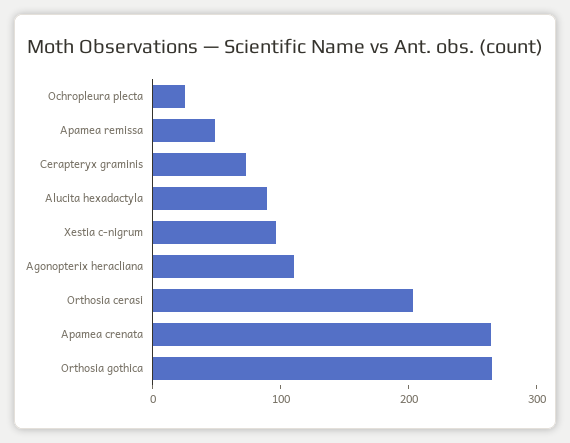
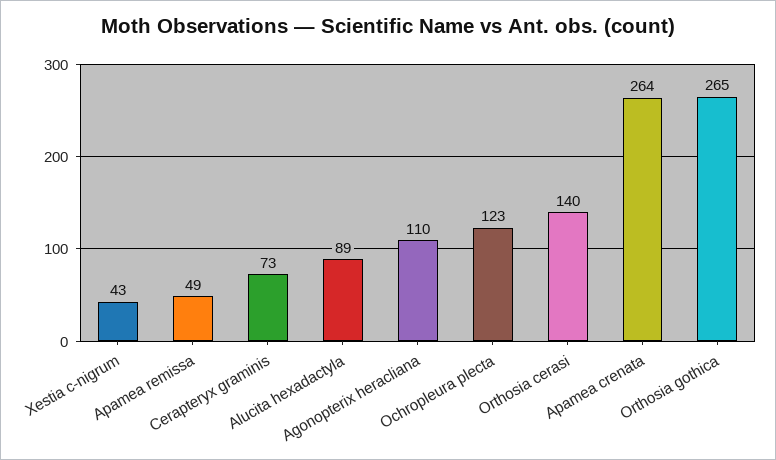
  {
-   "Ochropleura plecta": 20,
+   "Ochropleura plecta": 123,
    "Apamea remissa": 49,
    "Cerapteryx graminis": 73,
    "Alucita hexadactyla": 89,
-   "Xestia c-nigrum": 100,
+   "Xestia c-nigrum": 43,
    "Agonopterix heracliana": 110,
-   "Orthosia cerasi": 200,
+   "Orthosia cerasi": 140,
    "Apamea crenata": 264,
    "Orthosia gothica": 265
  }

